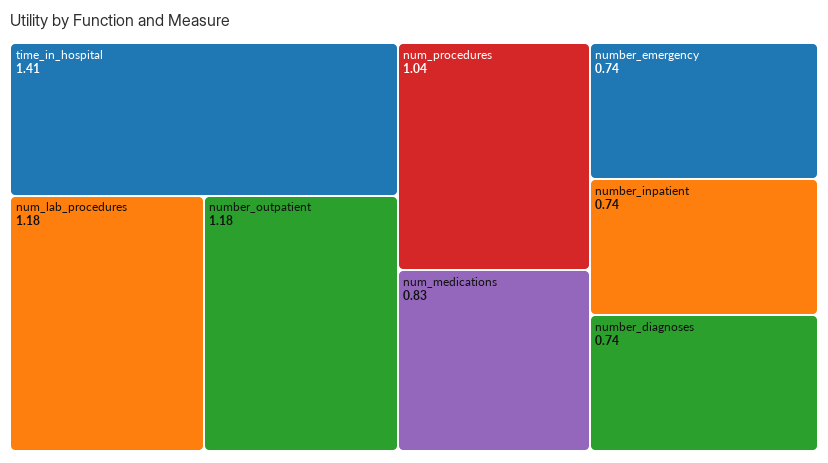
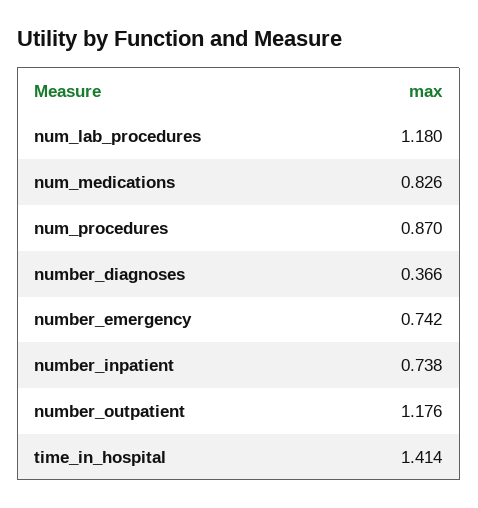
  {
    "time_in_hospital": 1.414,
    "num_lab_procedures": 1.18,
    "number_outpatient": 1.176,
-   "num_procedures": 1.04,
+   "num_procedures": 0.87,
    "num_medications": 0.826,
    "number_emergency": 0.742,
    "number_inpatient": 0.738,
-   "number_diagnoses": 0.74
+   "number_diagnoses": 0.366
  }

